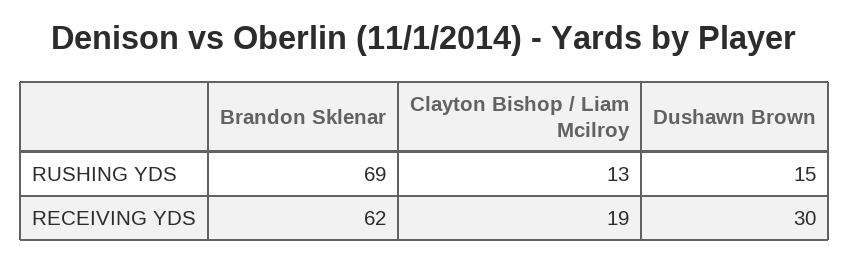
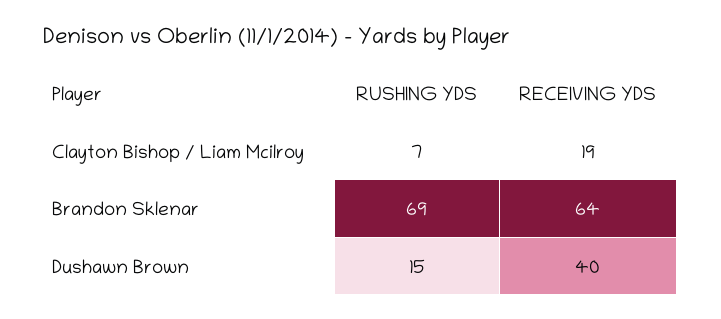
  {
    "Brandon Sklenar": {
      "RUSHING YDS": 69,
-     "RECEIVING YDS": 62
+     "RECEIVING YDS": 64
    },
    "Clayton Bishop / Liam Mcilroy": {
-     "RUSHING YDS": 13,
+     "RUSHING YDS": 7,
      "RECEIVING YDS": 19
    },
    "Dushawn Brown": {
      "RUSHING YDS": 15,
-     "RECEIVING YDS": 30
+     "RECEIVING YDS": 40
    }
  }

